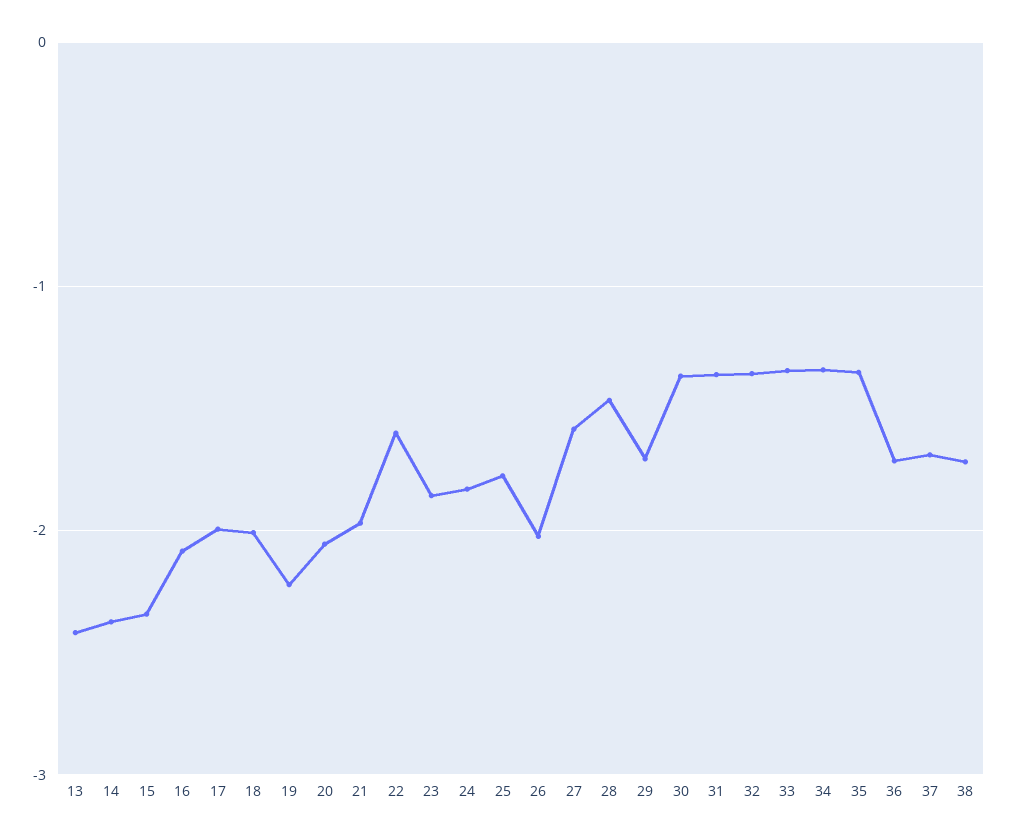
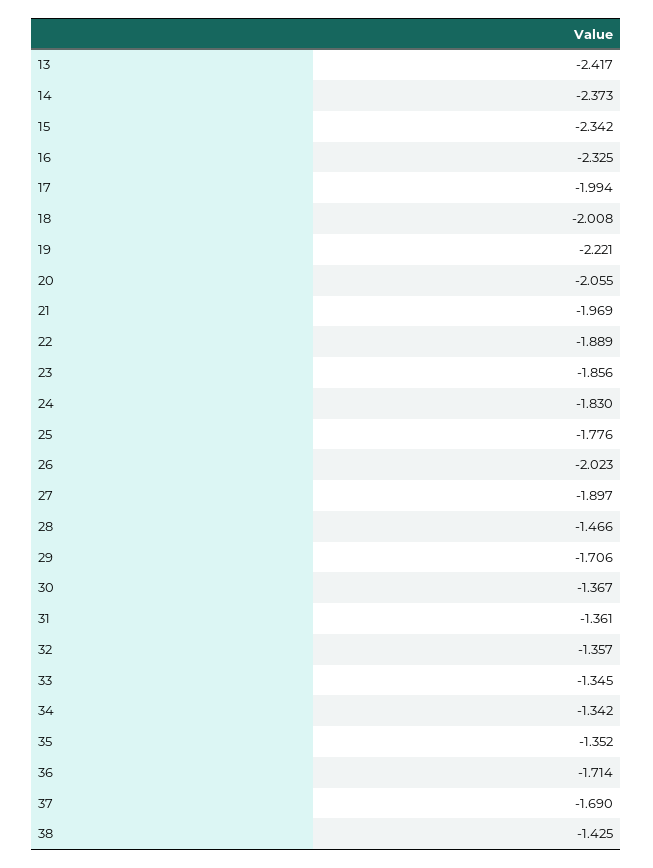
  {
    "13": -2.417,
    "14": -2.373,
    "15": -2.342,
-   "16": -2.1,
+   "16": -2.325,
    "17": -1.994,
    "18": -2.008,
    "19": -2.221,
    "20": -2.055,
    "21": -1.969,
-   "22": -1.6,
+   "22": -1.889,
    "23": -1.856,
    "24": -1.83,
    "25": -1.776,
    "26": -2.023,
-   "27": -1.6,
+   "27": -1.897,
    "28": -1.466,
    "29": -1.706,
    "30": -1.367,
    "31": -1.361,
    "32": -1.357,
    "33": -1.345,
    "34": -1.342,
    "35": -1.352,
    "36": -1.714,
    "37": -1.69,
-   "38": -1.7
+   "38": -1.425
  }

